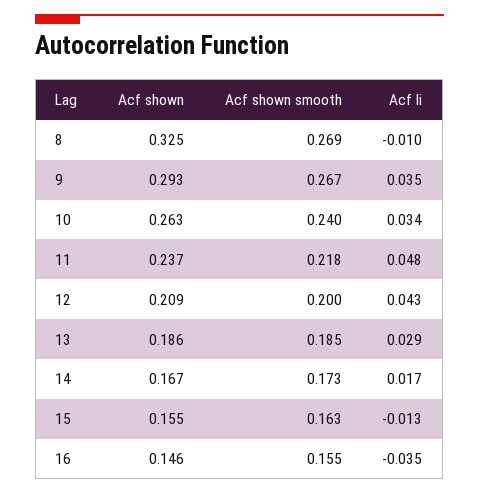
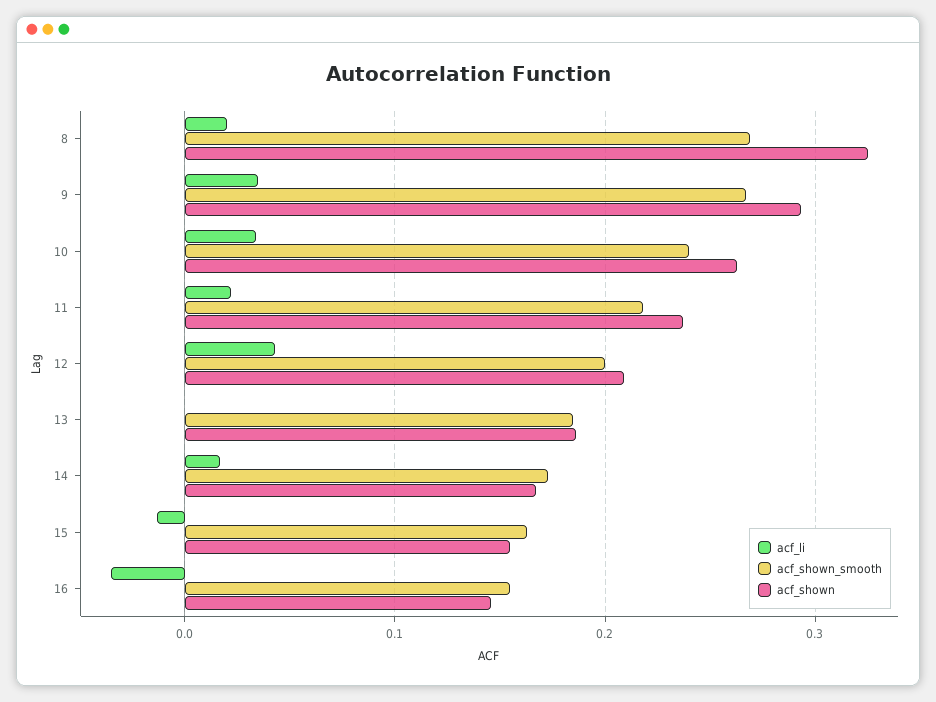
  {
    "Acf shown": {
      "8": 0.325,
      "9": 0.293,
      "10": 0.263,
      "11": 0.237,
      "12": 0.209,
      "13": 0.186,
      "14": 0.167,
      "15": 0.155,
      "16": 0.146
    },
    "Acf shown smooth": {
      "8": 0.269,
      "9": 0.267,
      "10": 0.24,
      "11": 0.218,
      "12": 0.2,
      "13": 0.185,
      "14": 0.173,
      "15": 0.163,
      "16": 0.155
    },
    "Acf li": {
-     "8": -0.01,
+     "8": 0.02,
      "9": 0.035,
      "10": 0.034,
-     "11": 0.048,
+     "11": 0.02,
      "12": 0.043,
-     "13": 0.029,
+     "13": 0,
      "14": 0.017,
      "15": -0.013,
      "16": -0.035
    }
  }

